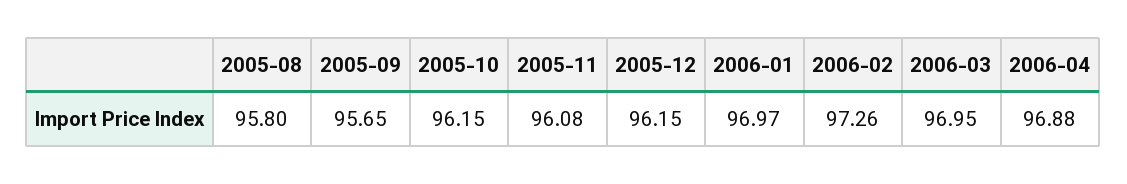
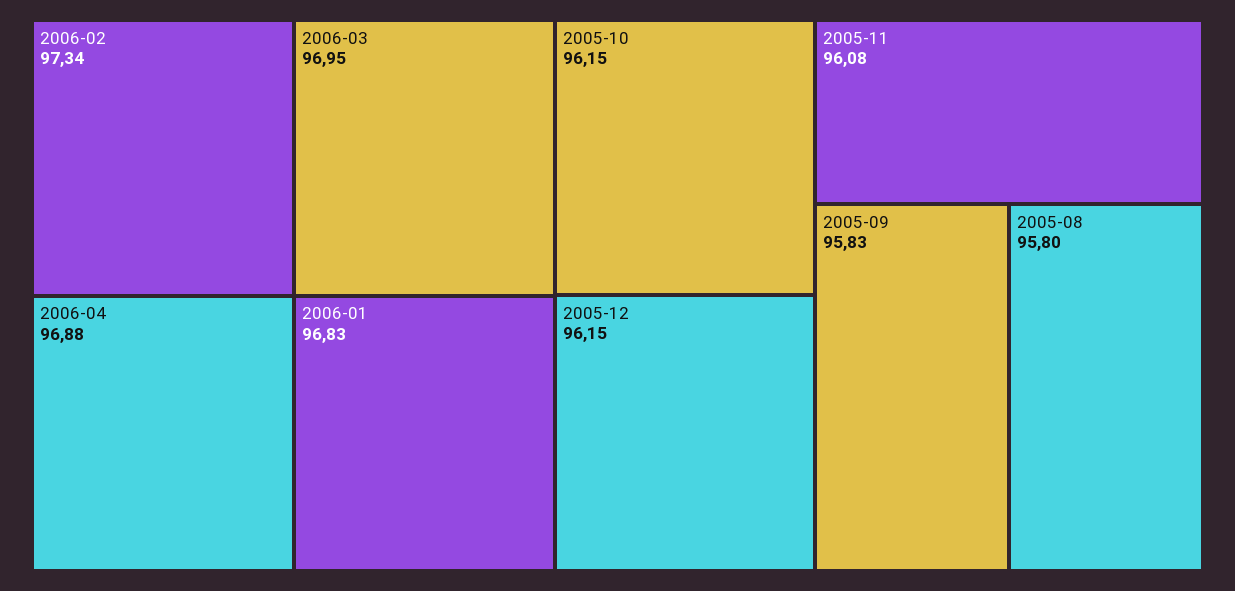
  {
    "2005-08": 95.8,
-   "2005-09": 95.65,
+   "2005-09": 95.83,
    "2005-10": 96.15,
    "2005-11": 96.08,
    "2005-12": 96.15,
-   "2006-01": 96.97,
+   "2006-01": 96.83,
-   "2006-02": 97.26,
+   "2006-02": 97.34,
    "2006-03": 96.95,
    "2006-04": 96.88
  }

